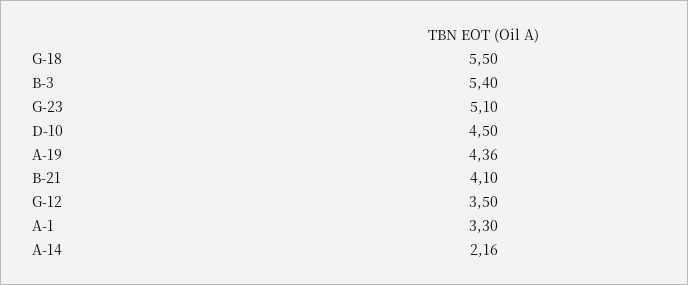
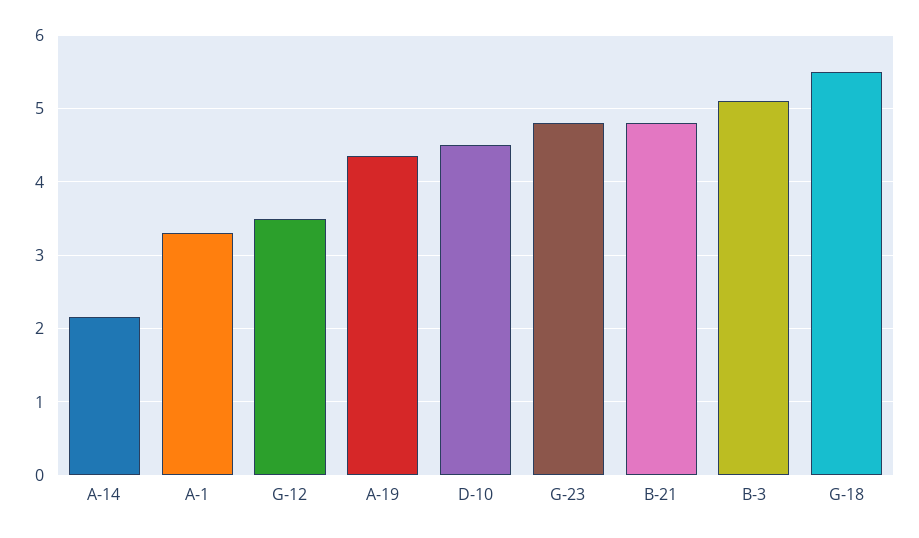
  {
    "G-18": 5.5,
-   "B-3": 5.4,
+   "B-3": 5.1,
-   "G-23": 5.1,
+   "G-23": 4.8,
    "D-10": 4.5,
    "A-19": 4.36,
-   "B-21": 4.1,
+   "B-21": 4.8,
    "G-12": 3.5,
    "A-1": 3.3,
    "A-14": 2.16
  }

